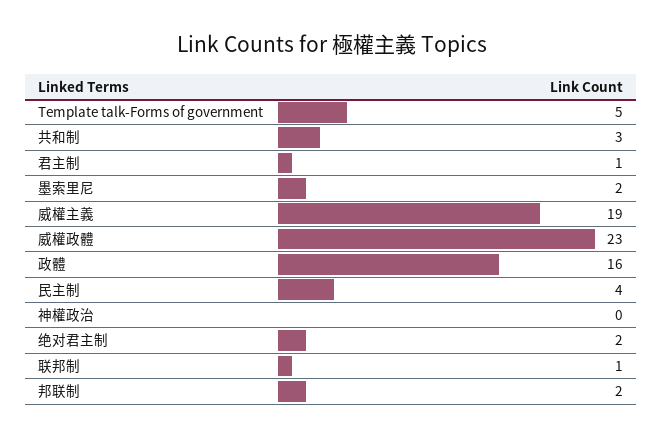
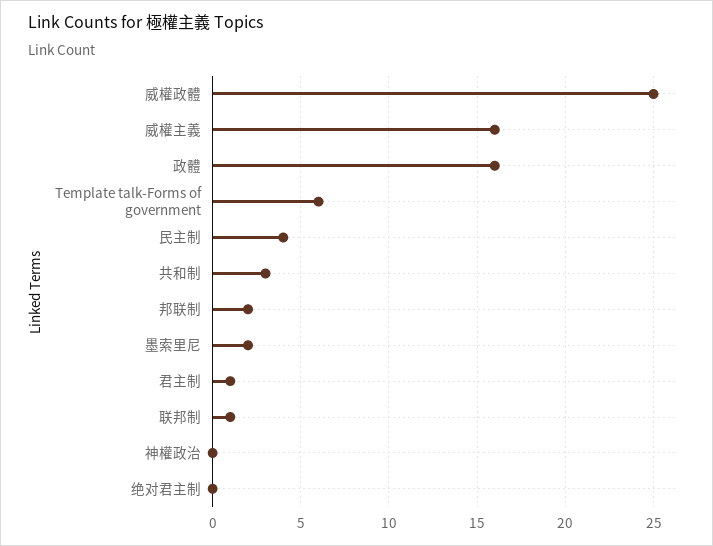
  {
-   "Template talk-Forms of government": 5,
+   "Template talk-Forms of government": 6,
    "共和制": 3,
    "君主制": 1,
    "墨索里尼": 2,
-   "威權主義": 19,
+   "威權主義": 16,
-   "威權政體": 23,
+   "威權政體": 25,
    "政體": 16,
    "民主制": 4,
    "神權政治": 0,
-   "绝对君主制": 2,
+   "绝对君主制": 0,
    "联邦制": 1,
    "邦联制": 2
  }

